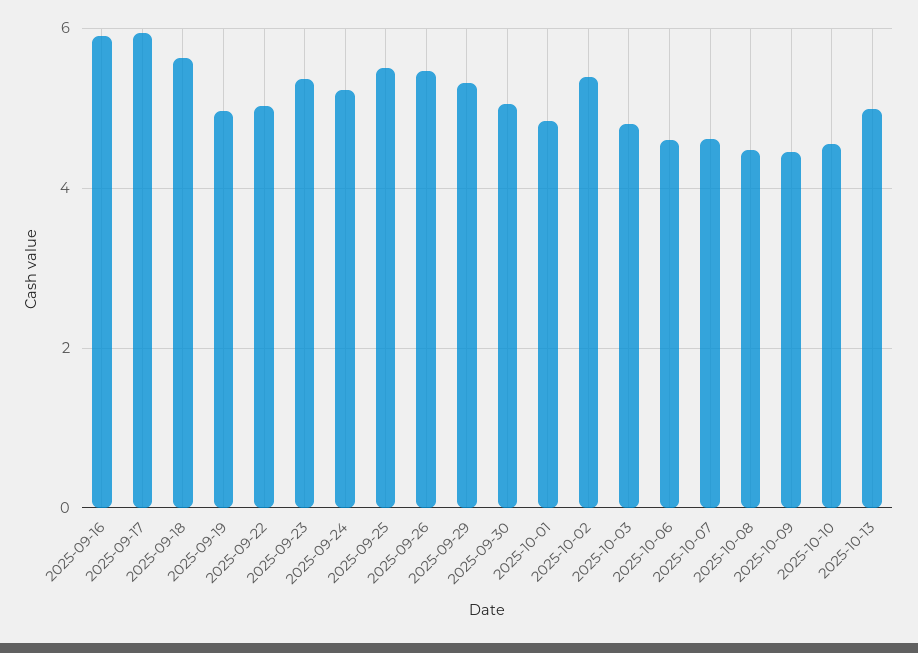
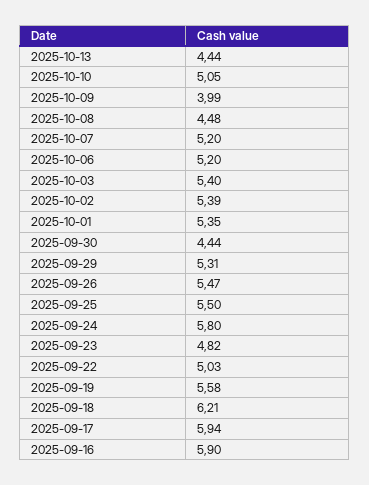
  {
    "2025-09-16": 5.9,
    "2025-09-17": 5.94,
-   "2025-09-18": 5.6,
+   "2025-09-18": 6.21,
-   "2025-09-19": 5,
+   "2025-09-19": 5.58,
    "2025-09-22": 5.03,
-   "2025-09-23": 5.4,
+   "2025-09-23": 4.82,
-   "2025-09-24": 5.2,
+   "2025-09-24": 5.8,
    "2025-09-25": 5.5,
    "2025-09-26": 5.47,
    "2025-09-29": 5.31,
-   "2025-09-30": 5,
+   "2025-09-30": 4.44,
-   "2025-10-01": 4.8,
+   "2025-10-01": 5.35,
    "2025-10-02": 5.39,
-   "2025-10-03": 4.8,
+   "2025-10-03": 5.4,
-   "2025-10-06": 4.6,
+   "2025-10-06": 5.2,
-   "2025-10-07": 4.6,
+   "2025-10-07": 5.2,
    "2025-10-08": 4.48,
-   "2025-10-09": 4.4,
+   "2025-10-09": 3.99,
-   "2025-10-10": 4.6,
+   "2025-10-10": 5.05,
-   "2025-10-13": 5
+   "2025-10-13": 4.44
  }

